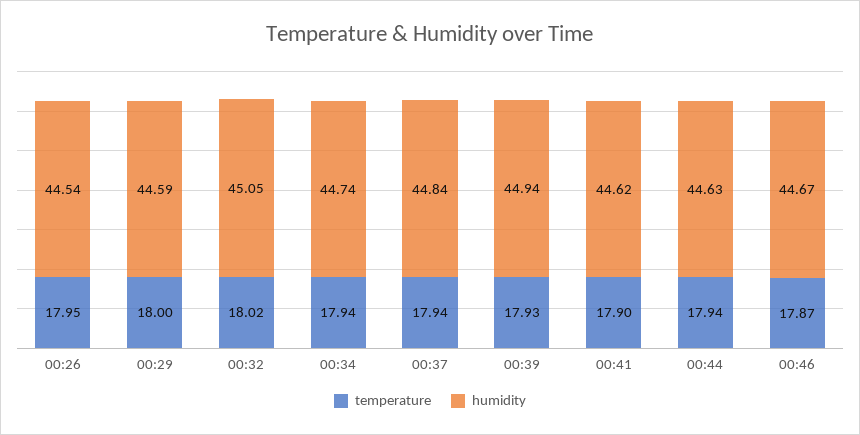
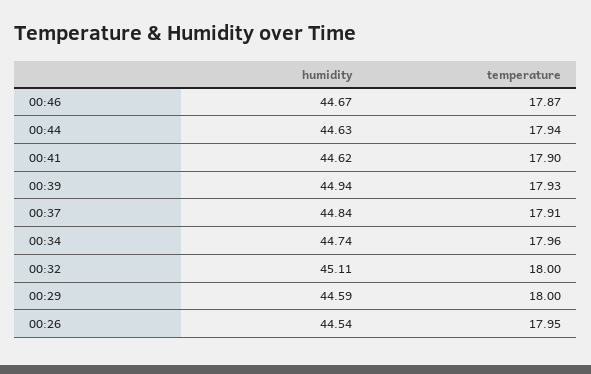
  {
    "temperature": {
      "00:26": 17.95,
      "00:29": 18,
-     "00:32": 18.02,
+     "00:32": 18,
-     "00:34": 17.94,
+     "00:34": 17.96,
-     "00:37": 17.94,
+     "00:37": 17.91,
      "00:39": 17.93,
      "00:41": 17.9,
      "00:44": 17.94,
      "00:46": 17.87
    },
    "humidity": {
      "00:26": 44.54,
      "00:29": 44.59,
-     "00:32": 45.05,
+     "00:32": 45.11,
      "00:34": 44.74,
      "00:37": 44.84,
      "00:39": 44.94,
      "00:41": 44.62,
      "00:44": 44.63,
      "00:46": 44.67
    }
  }

